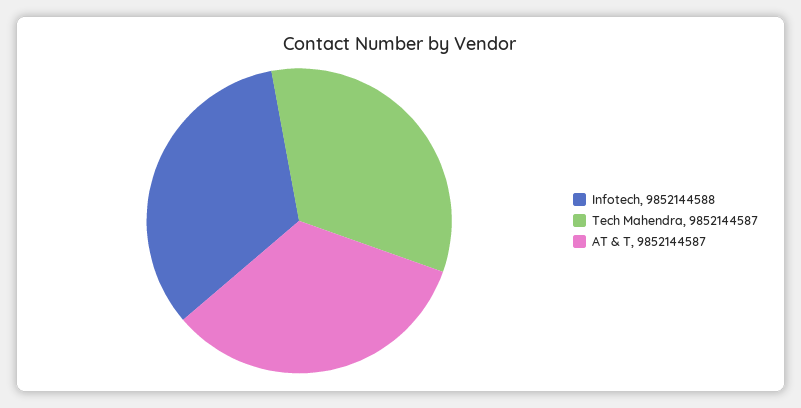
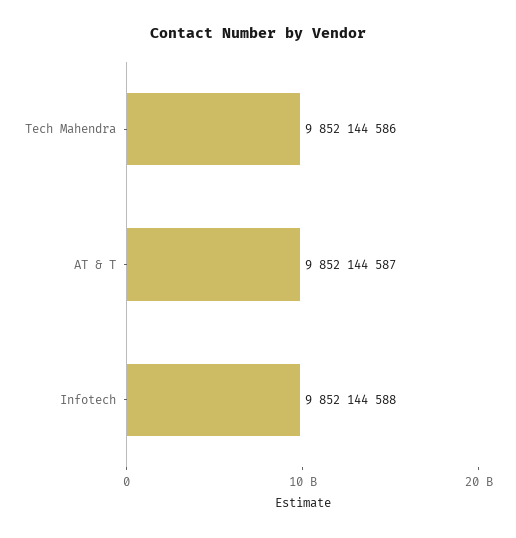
  {
    "Infotech": 9852144588,
-   "Tech Mahendra": 9852144587,
+   "Tech Mahendra": 9852144586,
    "AT & T": 9852144587
  }

